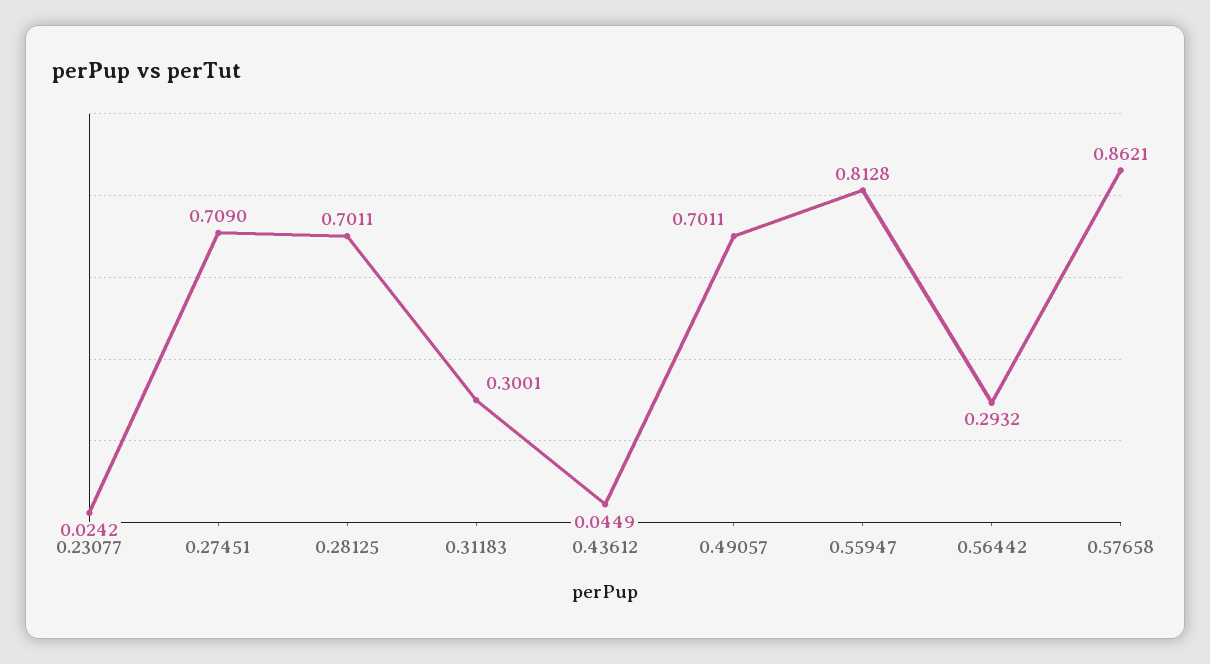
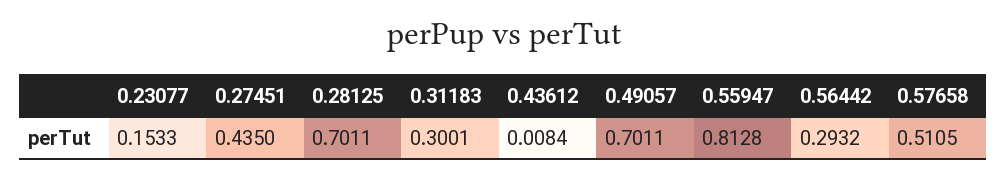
  {
-   "0.23077": 0.0242,
+   "0.23077": 0.1533,
-   "0.27451": 0.709,
+   "0.27451": 0.435,
    "0.28125": 0.7011,
    "0.31183": 0.3001,
-   "0.43612": 0.0449,
+   "0.43612": 0.0084,
    "0.49057": 0.7011,
    "0.55947": 0.8128,
    "0.56442": 0.2932,
-   "0.57658": 0.8621
+   "0.57658": 0.5105
  }

